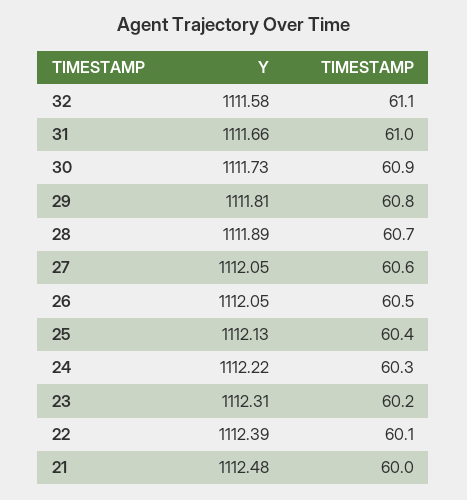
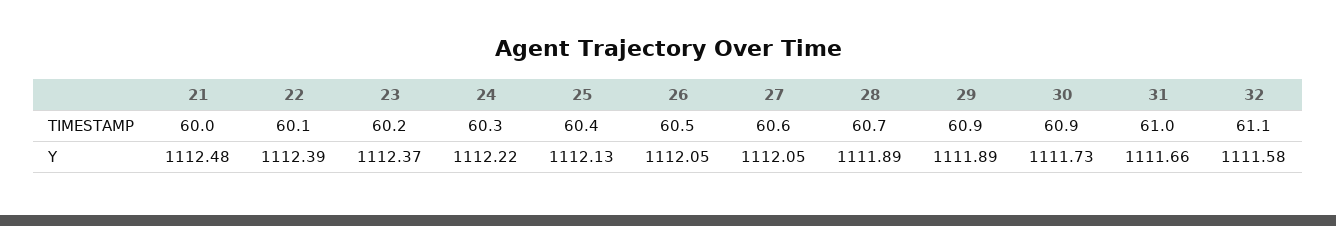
  {
    "Y": {
      "32": 1111.58,
      "31": 1111.66,
      "30": 1111.73,
-     "29": 1111.81,
+     "29": 1111.89,
      "28": 1111.89,
      "27": 1112.05,
      "26": 1112.05,
      "25": 1112.13,
      "24": 1112.22,
-     "23": 1112.31,
+     "23": 1112.37,
      "22": 1112.39,
      "21": 1112.48
    },
    "TIMESTAMP": {
      "32": 61.1,
      "31": 61,
      "30": 60.9,
-     "29": 60.8,
+     "29": 60.9,
      "28": 60.7,
      "27": 60.6,
      "26": 60.5,
      "25": 60.4,
      "24": 60.3,
      "23": 60.2,
      "22": 60.1,
      "21": 60
    }
  }

